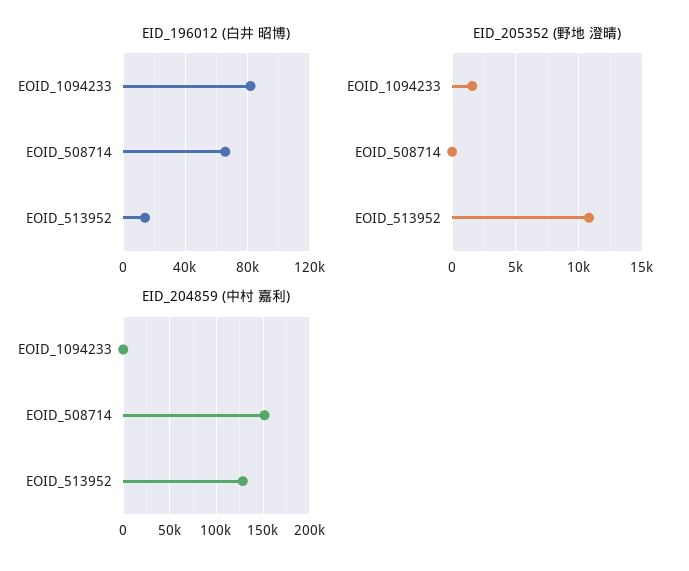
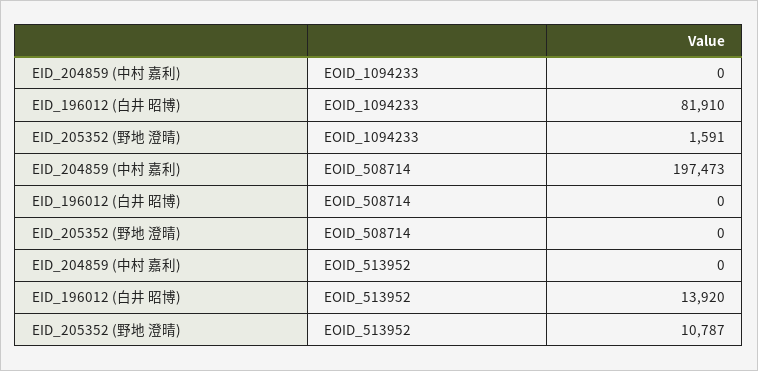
  {
    "EID_196012 (白井 昭博)": {
      "EOID_1094233": 81910,
-     "EOID_508714": 65000,
+     "EOID_508714": 0,
      "EOID_513952": 13920
    },
    "EID_205352 (野地 澄晴)": {
      "EOID_1094233": 1591,
      "EOID_508714": 0,
      "EOID_513952": 10787
    },
    "EID_204859 (中村 嘉利)": {
      "EOID_1094233": 0,
-     "EOID_508714": 150000,
+     "EOID_508714": 197473,
-     "EOID_513952": 130000
+     "EOID_513952": 0
    }
  }

